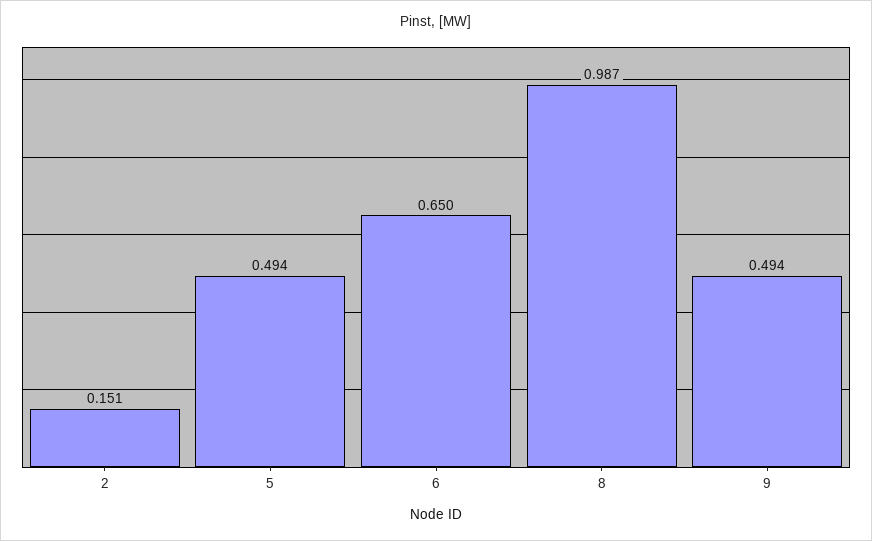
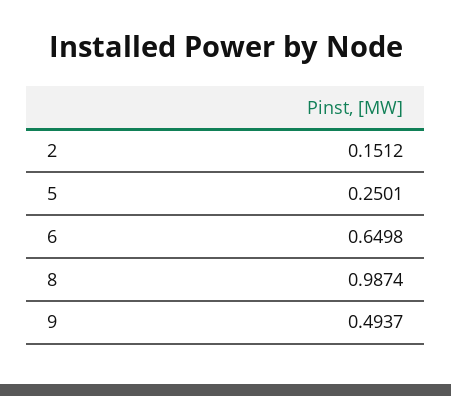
  {
    "2": 0.1512,
-   "5": 0.494,
+   "5": 0.2501,
    "6": 0.6498,
    "8": 0.9874,
    "9": 0.4937
  }

